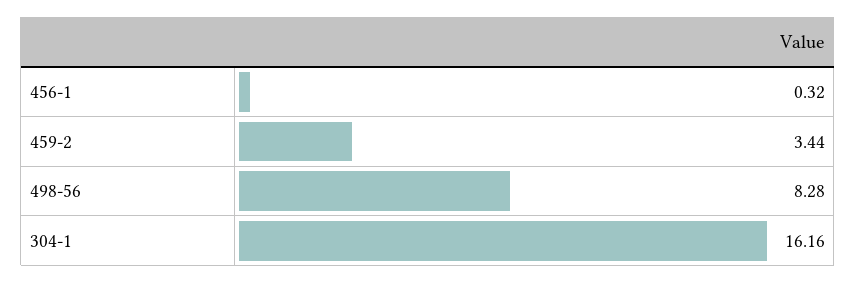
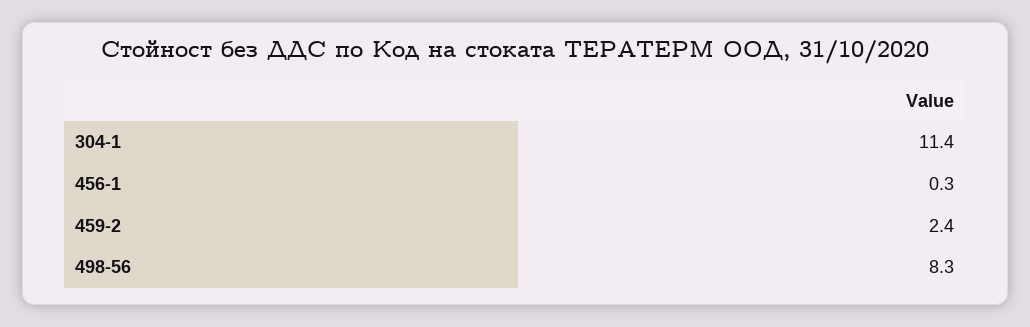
  {
    "456-1": 0.32,
-   "459-2": 3.44,
+   "459-2": 2.4,
    "498-56": 8.28,
-   "304-1": 16.16
+   "304-1": 11.4
  }

